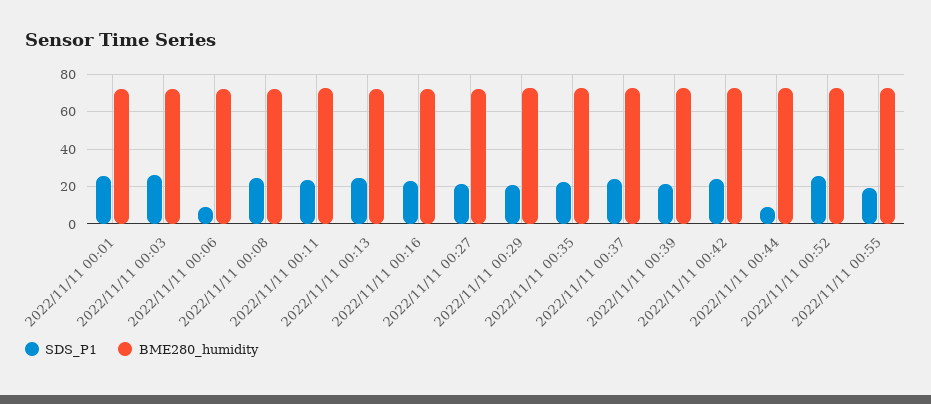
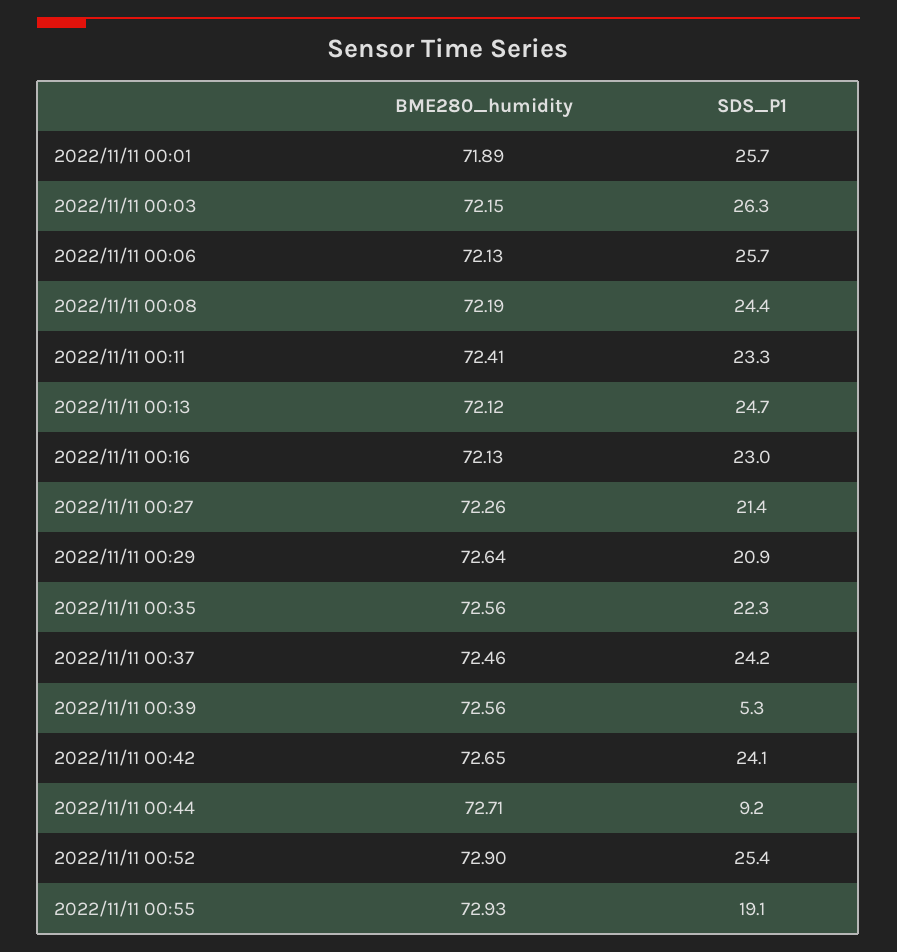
  {
    "SDS_P1": {
      "2022/11/11 00:01": 25.7,
      "2022/11/11 00:03": 26.3,
-     "2022/11/11 00:06": 10,
+     "2022/11/11 00:06": 25.7,
      "2022/11/11 00:08": 24.4,
      "2022/11/11 00:11": 23.3,
      "2022/11/11 00:13": 24.7,
      "2022/11/11 00:16": 23,
      "2022/11/11 00:27": 21.4,
      "2022/11/11 00:29": 20.9,
      "2022/11/11 00:35": 22.3,
      "2022/11/11 00:37": 24.2,
-     "2022/11/11 00:39": 20,
+     "2022/11/11 00:39": 5.3,
      "2022/11/11 00:42": 24.1,
      "2022/11/11 00:44": 9.2,
      "2022/11/11 00:52": 25.4,
      "2022/11/11 00:55": 19.1
    },
    "BME280_humidity": {
      "2022/11/11 00:01": 71.89,
      "2022/11/11 00:03": 72.15,
      "2022/11/11 00:06": 72.13,
      "2022/11/11 00:08": 72.19,
      "2022/11/11 00:11": 72.41,
      "2022/11/11 00:13": 72.12,
      "2022/11/11 00:16": 72.13,
      "2022/11/11 00:27": 72.26,
      "2022/11/11 00:29": 72.64,
      "2022/11/11 00:35": 72.56,
      "2022/11/11 00:37": 72.46,
      "2022/11/11 00:39": 72.56,
      "2022/11/11 00:42": 72.65,
      "2022/11/11 00:44": 72.71,
      "2022/11/11 00:52": 72.9,
      "2022/11/11 00:55": 72.93
    }
  }

